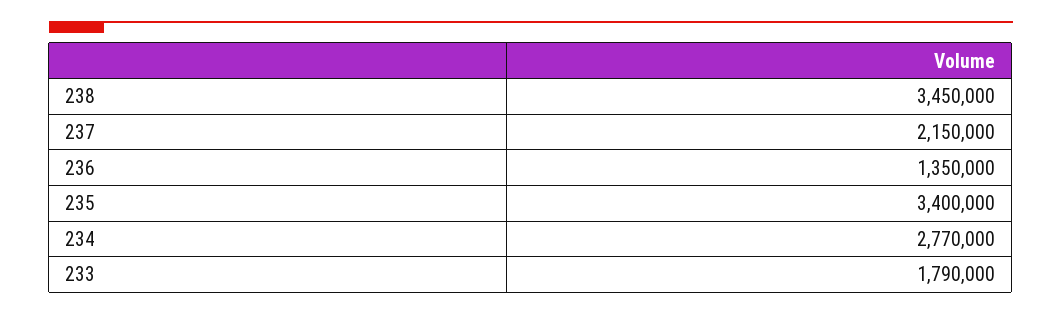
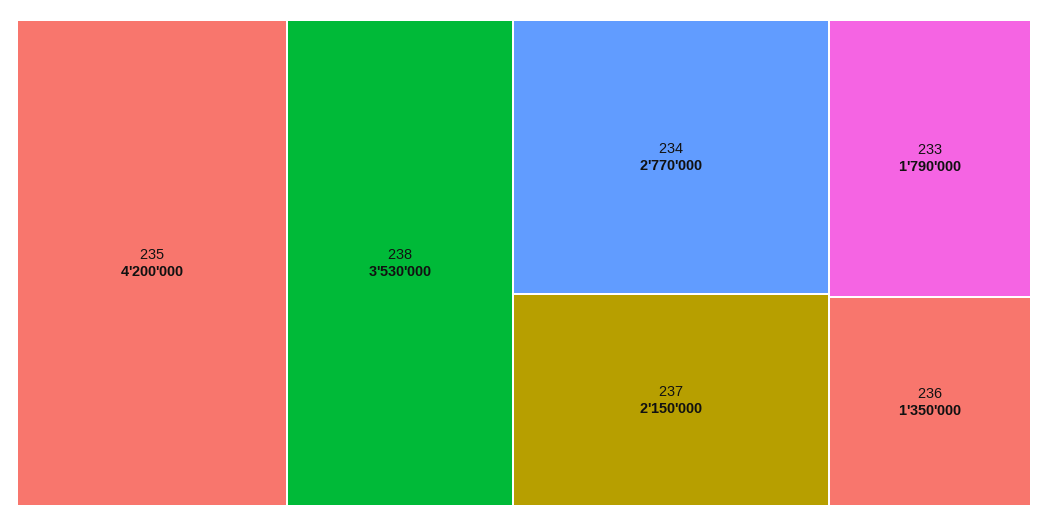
  {
-   "238": 3450000,
+   "238": 3530000,
    "237": 2150000,
    "236": 1350000,
-   "235": 3400000,
+   "235": 4200000,
    "234": 2770000,
    "233": 1790000
  }

